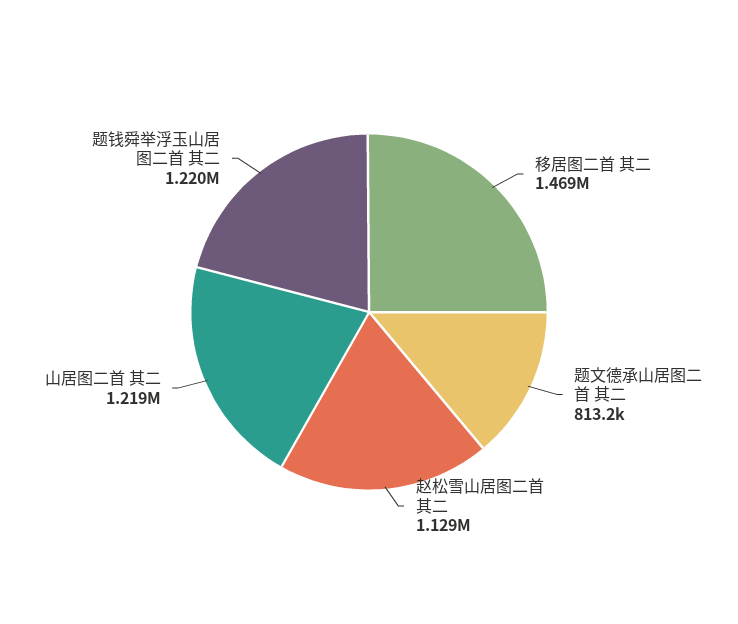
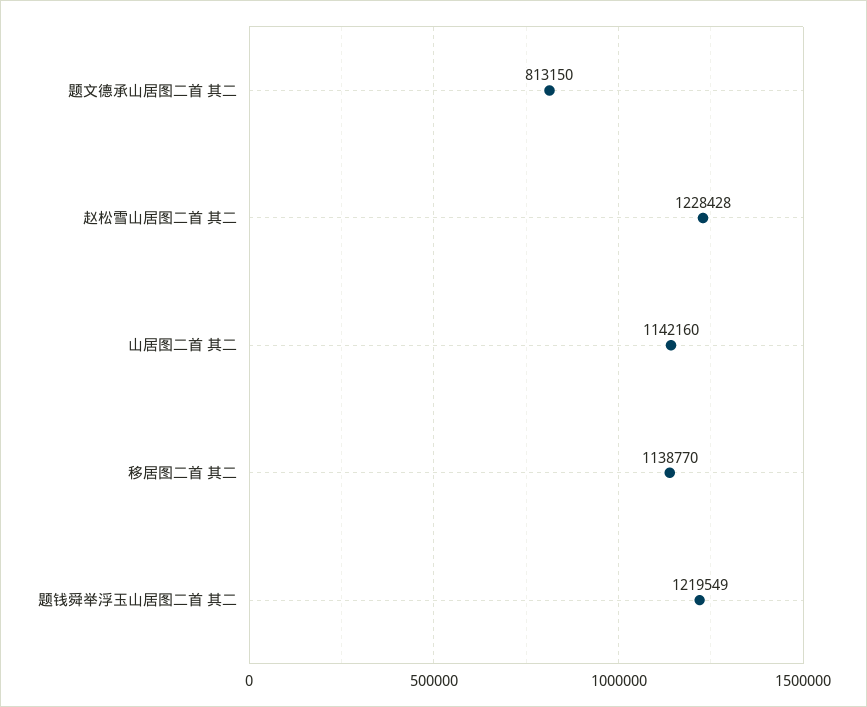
  {
-   "移居图二首 其二": 1469000,
+   "移居图二首 其二": 1138770,
    "题文德承山居图二首 其二": 813150,
-   "赵松雪山居图二首 其二": 1129000,
+   "赵松雪山居图二首 其二": 1228428,
-   "山居图二首 其二": 1219000,
+   "山居图二首 其二": 1142160,
    "题钱舜举浮玉山居图二首 其二": 1219549
  }

